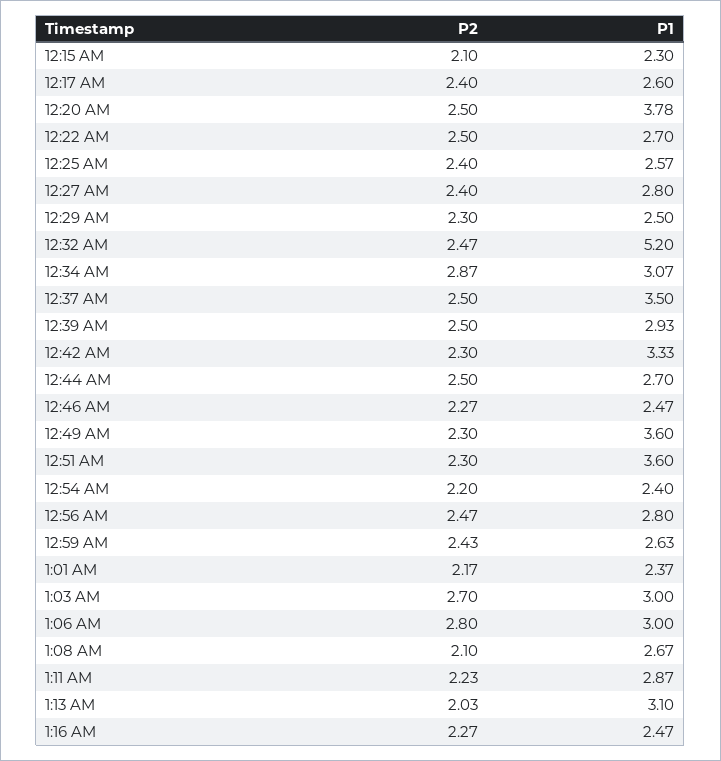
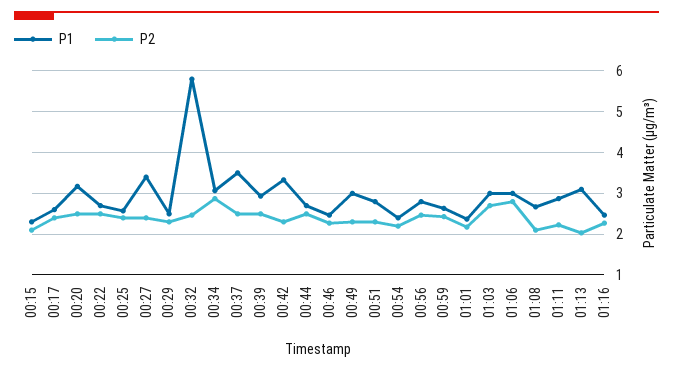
  {
    "P2": {
      "12:15 AM": 2.1,
      "12:17 AM": 2.4,
      "12:20 AM": 2.5,
      "12:22 AM": 2.5,
      "12:25 AM": 2.4,
      "12:27 AM": 2.4,
      "12:29 AM": 2.3,
      "12:32 AM": 2.47,
      "12:34 AM": 2.87,
      "12:37 AM": 2.5,
      "12:39 AM": 2.5,
      "12:42 AM": 2.3,
      "12:44 AM": 2.5,
      "12:46 AM": 2.27,
      "12:49 AM": 2.3,
      "12:51 AM": 2.3,
      "12:54 AM": 2.2,
      "12:56 AM": 2.47,
      "12:59 AM": 2.43,
      "1:01 AM": 2.17,
      "1:03 AM": 2.7,
      "1:06 AM": 2.8,
      "1:08 AM": 2.1,
      "1:11 AM": 2.23,
      "1:13 AM": 2.03,
      "1:16 AM": 2.27
    },
    "P1": {
      "12:15 AM": 2.3,
      "12:17 AM": 2.6,
-     "12:20 AM": 3.78,
+     "12:20 AM": 3.2,
      "12:22 AM": 2.7,
      "12:25 AM": 2.57,
-     "12:27 AM": 2.8,
+     "12:27 AM": 3.4,
      "12:29 AM": 2.5,
-     "12:32 AM": 5.2,
+     "12:32 AM": 5.8,
      "12:34 AM": 3.07,
      "12:37 AM": 3.5,
      "12:39 AM": 2.93,
      "12:42 AM": 3.33,
      "12:44 AM": 2.7,
      "12:46 AM": 2.47,
-     "12:49 AM": 3.6,
+     "12:49 AM": 3,
-     "12:51 AM": 3.6,
+     "12:51 AM": 2.8,
      "12:54 AM": 2.4,
      "12:56 AM": 2.8,
      "12:59 AM": 2.63,
      "1:01 AM": 2.37,
      "1:03 AM": 3,
      "1:06 AM": 3,
      "1:08 AM": 2.67,
      "1:11 AM": 2.87,
      "1:13 AM": 3.1,
      "1:16 AM": 2.47
    }
  }

